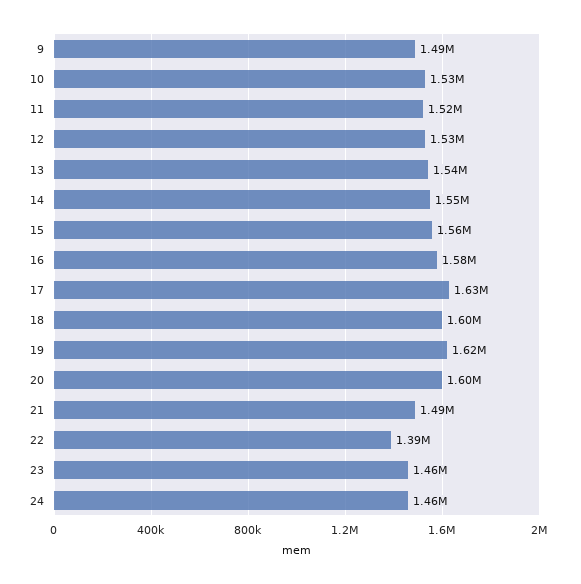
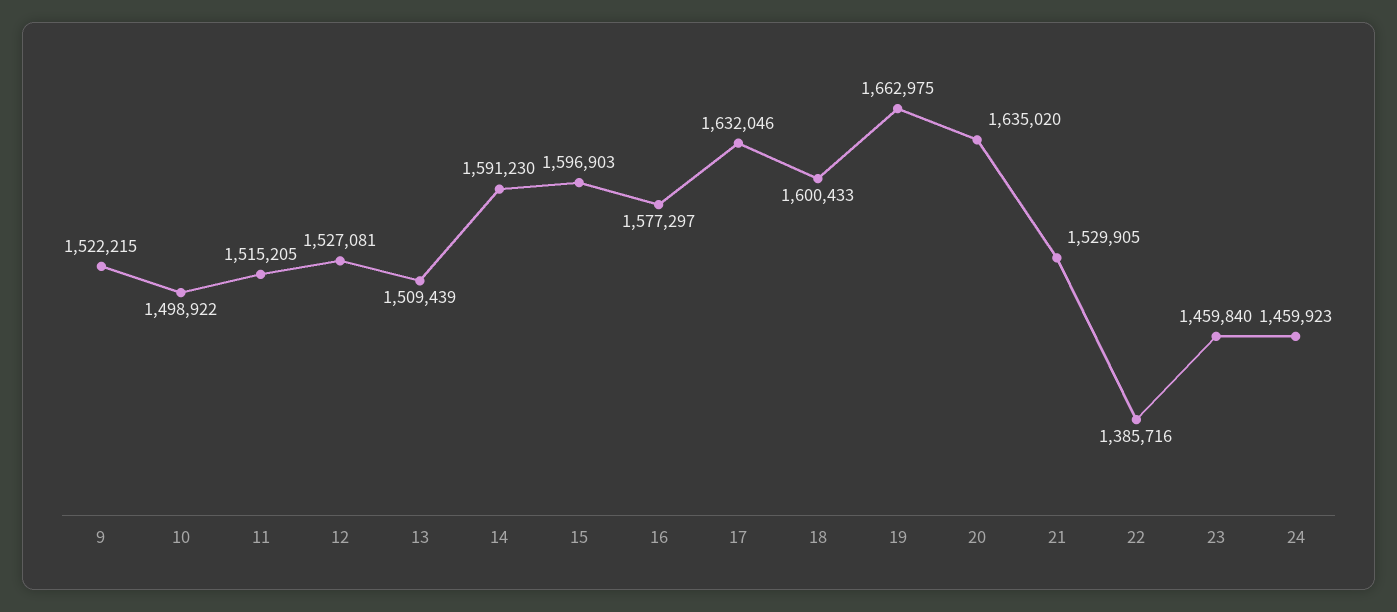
  {
-   "9": 1490000,
+   "9": 1522215,
-   "10": 1530000,
+   "10": 1498922,
    "11": 1515205,
    "12": 1527081,
-   "13": 1540000,
+   "13": 1509439,
-   "14": 1550000,
+   "14": 1591230,
-   "15": 1560000,
+   "15": 1596903,
    "16": 1577297,
    "17": 1632046,
    "18": 1600433,
-   "19": 1620000,
+   "19": 1662975,
-   "20": 1600000,
+   "20": 1635020,
-   "21": 1490000,
+   "21": 1529905,
    "22": 1385716,
    "23": 1459840,
    "24": 1459923
  }

